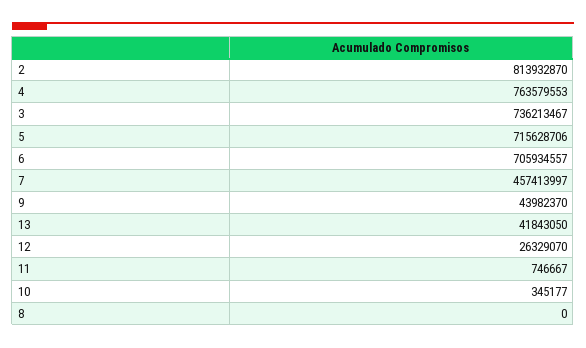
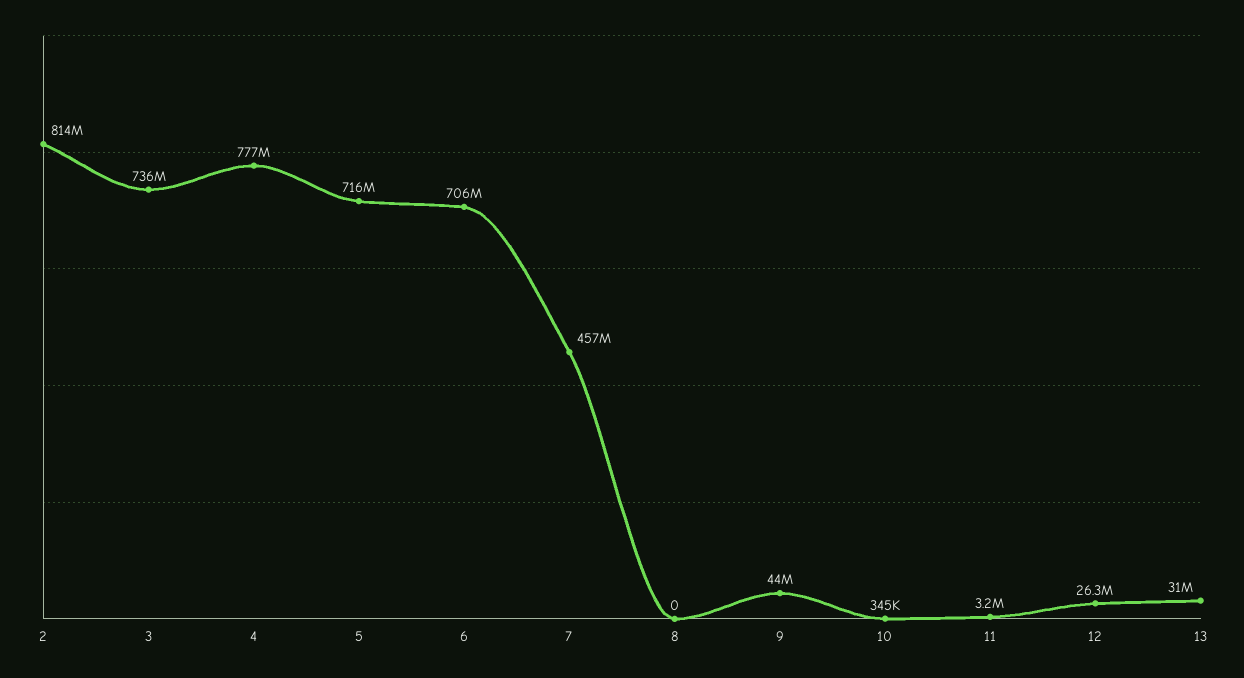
  {
    "2": 813932870,
-   "4": 763579553,
+   "4": 777000000,
    "3": 736213467,
    "5": 715628706,
    "6": 705934557,
    "7": 457413997,
    "9": 43982370,
-   "13": 41843050,
+   "13": 31000000,
    "12": 26329070,
-   "11": 746667,
+   "11": 3200000,
    "10": 345177,
    "8": 0
  }

